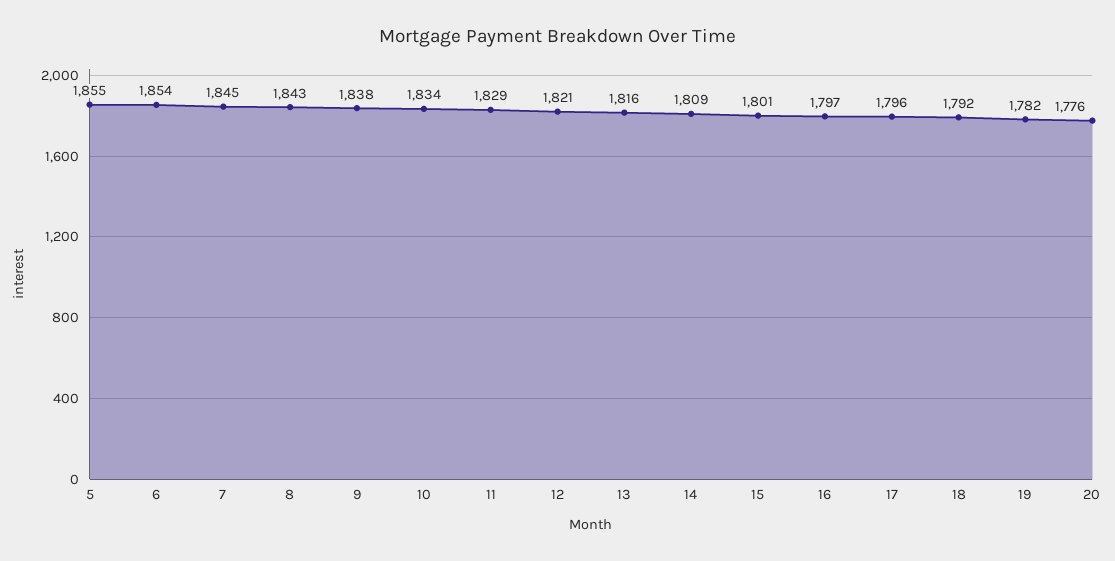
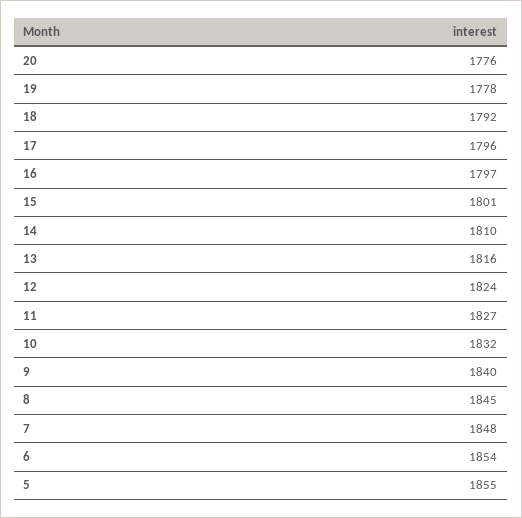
  {
    "5": 1855,
    "6": 1854,
-   "7": 1845,
+   "7": 1848,
-   "8": 1843,
+   "8": 1845,
-   "9": 1838,
+   "9": 1840,
-   "10": 1834,
+   "10": 1832,
-   "11": 1829,
+   "11": 1827,
-   "12": 1821,
+   "12": 1824,
    "13": 1816,
-   "14": 1809,
+   "14": 1810,
    "15": 1801,
    "16": 1797,
    "17": 1796,
    "18": 1792,
-   "19": 1782,
+   "19": 1778,
    "20": 1776
  }

